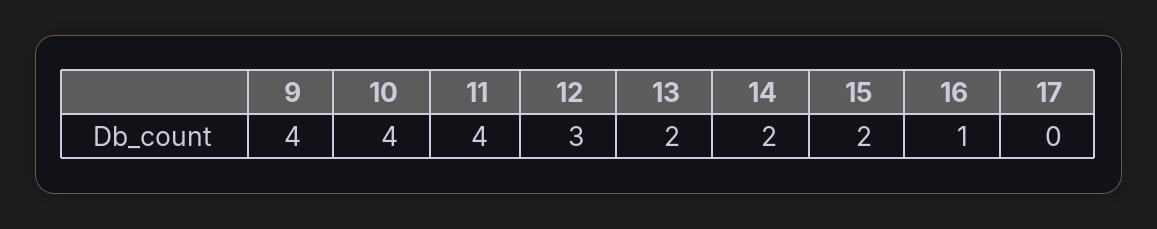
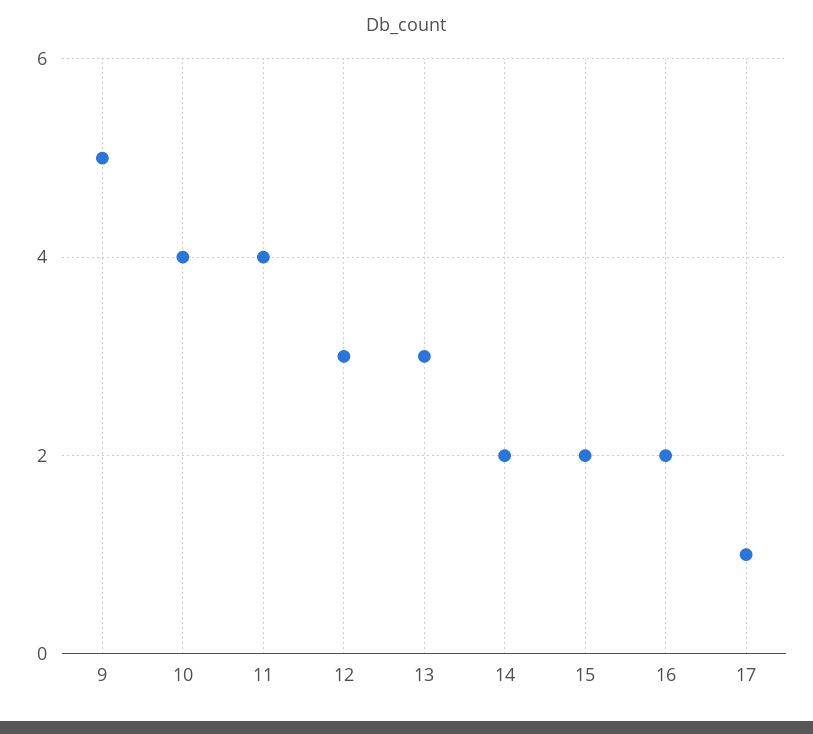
  {
-   "9": 4,
+   "9": 5,
    "10": 4,
    "11": 4,
    "12": 3,
-   "13": 2,
+   "13": 3,
    "14": 2,
    "15": 2,
-   "16": 1,
+   "16": 2,
-   "17": 0
+   "17": 1
  }

